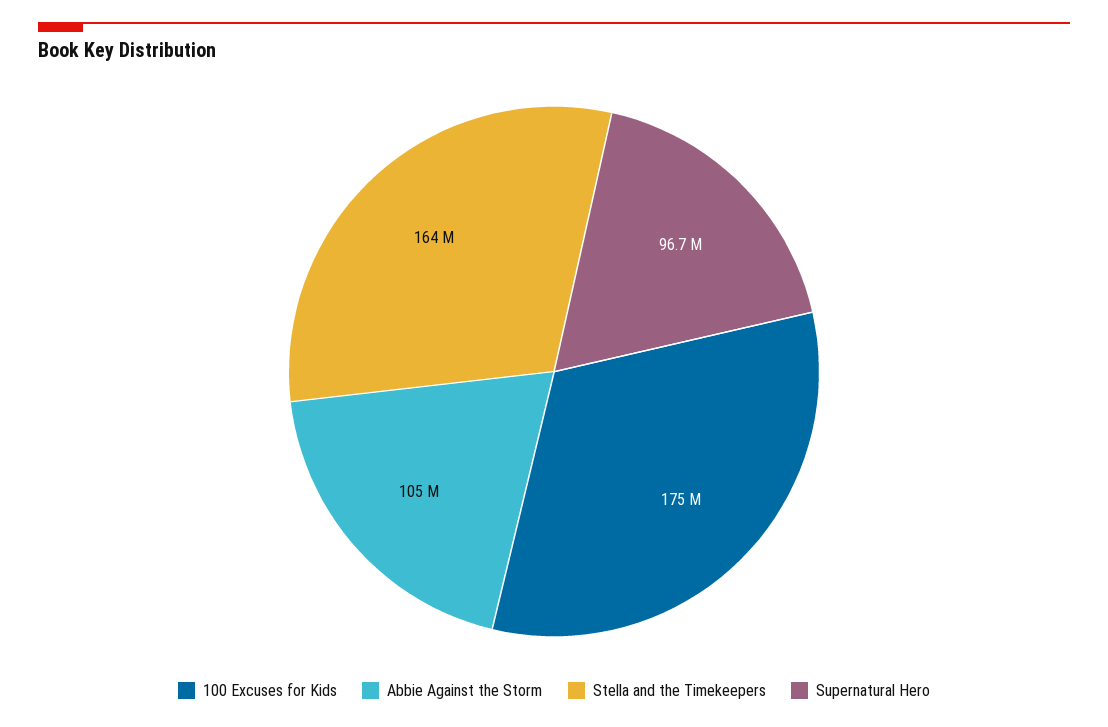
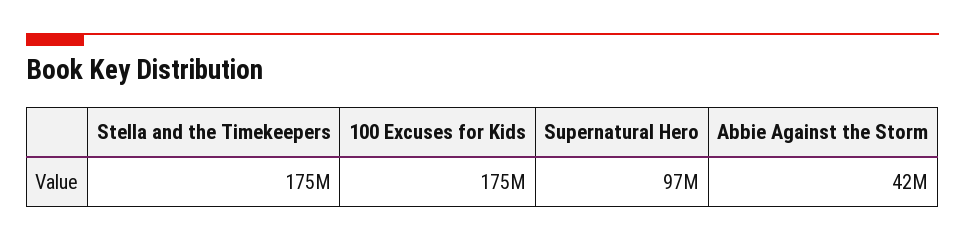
  {
    "100 Excuses for Kids": 175000000,
-   "Abbie Against the Storm": 105000000,
+   "Abbie Against the Storm": 42000000,
-   "Stella and the Timekeepers": 164000000,
+   "Stella and the Timekeepers": 175000000,
    "Supernatural Hero": 96700000
  }

